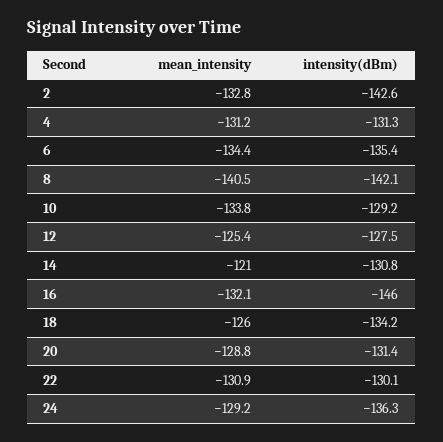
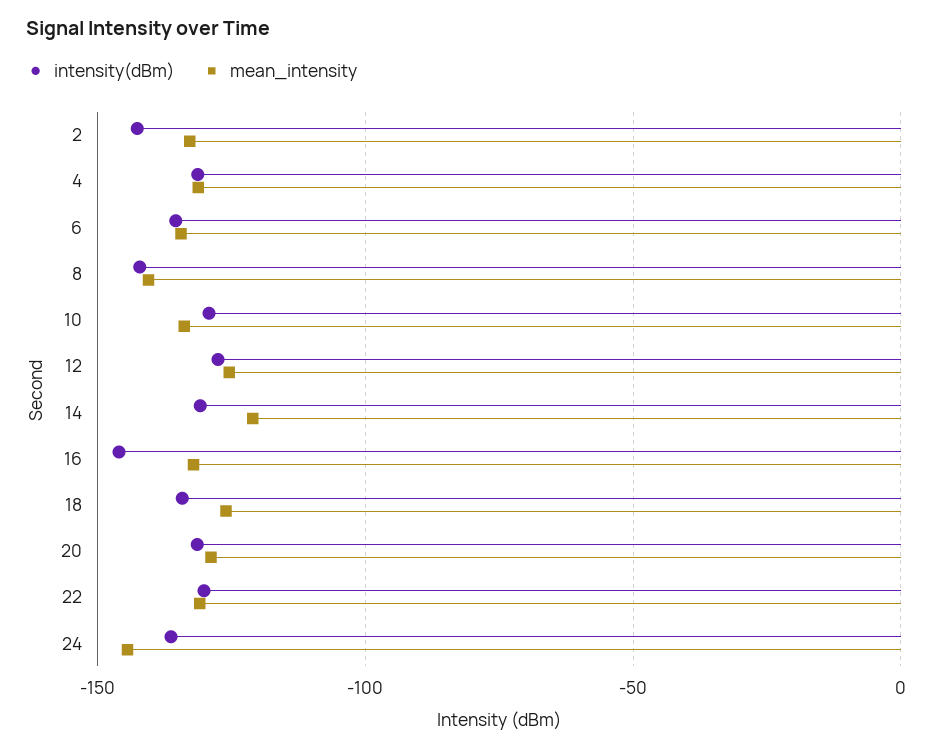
  {
    "mean_intensity": {
      "2": -132.8,
      "4": -131.2,
      "6": -134.4,
      "8": -140.5,
      "10": -133.8,
      "12": -125.4,
      "14": -121,
      "16": -132.1,
      "18": -126,
      "20": -128.8,
      "22": -130.9,
-     "24": -129.2
+     "24": -145
    },
    "intensity(dBm)": {
      "2": -142.6,
      "4": -131.3,
      "6": -135.4,
      "8": -142.1,
      "10": -129.2,
      "12": -127.5,
      "14": -130.8,
      "16": -146,
      "18": -134.2,
      "20": -131.4,
      "22": -130.1,
      "24": -136.3
    }
  }

